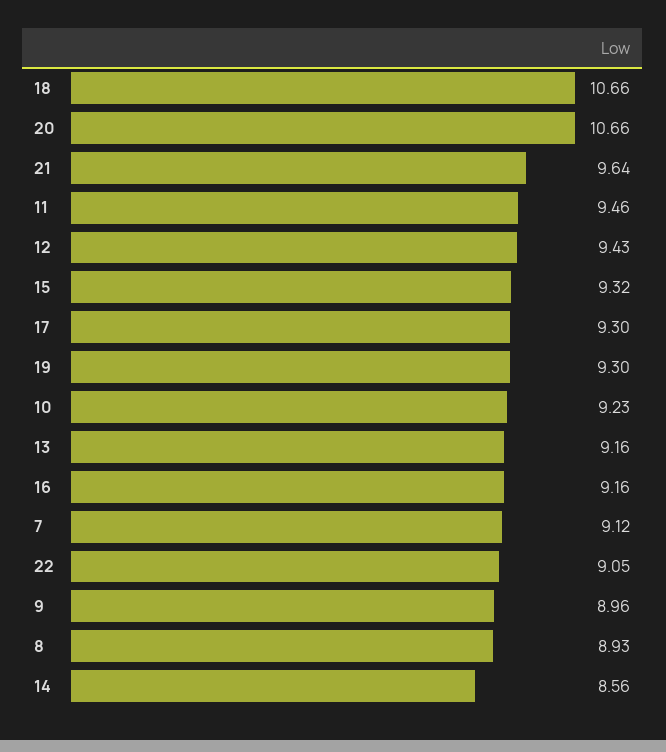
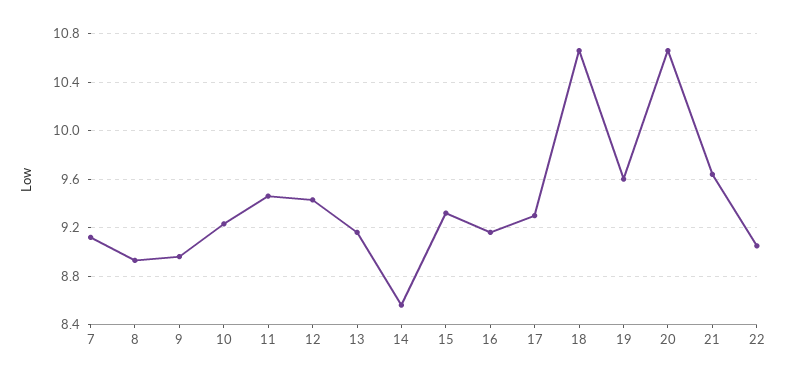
  {
    "18": 10.66,
    "20": 10.66,
    "21": 9.64,
    "11": 9.46,
    "12": 9.43,
    "15": 9.32,
    "17": 9.3,
-   "19": 9.3,
+   "19": 9.6,
    "10": 9.23,
    "13": 9.16,
    "16": 9.16,
    "7": 9.12,
    "22": 9.05,
    "9": 8.96,
    "8": 8.93,
    "14": 8.56
  }

